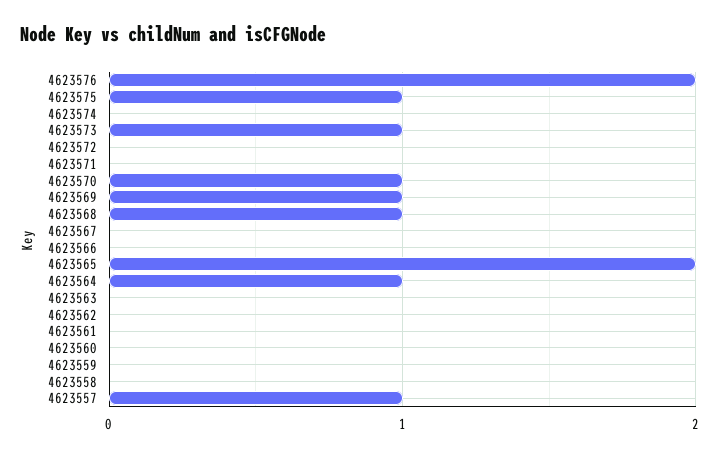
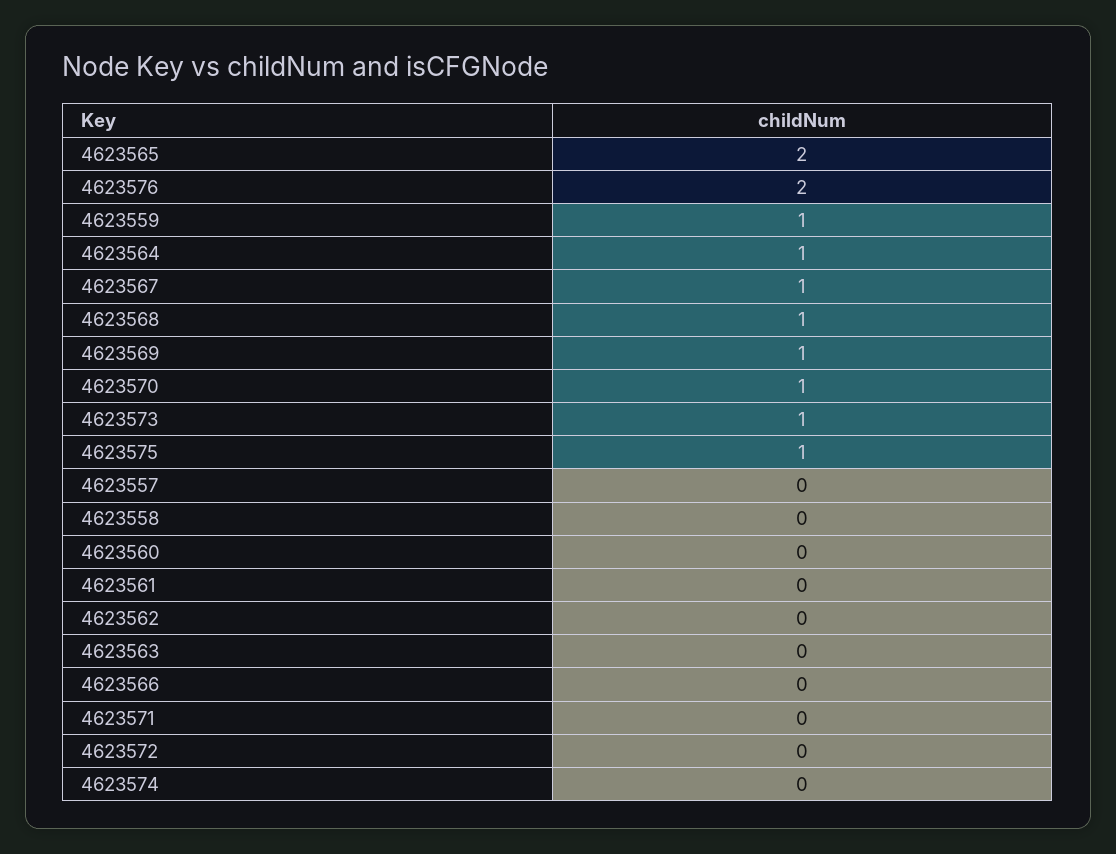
  {
    "4623576": 2,
    "4623575": 1,
    "4623574": 0,
    "4623573": 1,
    "4623572": 0,
    "4623571": 0,
    "4623570": 1,
    "4623569": 1,
    "4623568": 1,
-   "4623567": 0,
+   "4623567": 1,
    "4623566": 0,
    "4623565": 2,
    "4623564": 1,
    "4623563": 0,
    "4623562": 0,
    "4623561": 0,
    "4623560": 0,
-   "4623559": 0,
+   "4623559": 1,
    "4623558": 0,
-   "4623557": 1
+   "4623557": 0
  }

